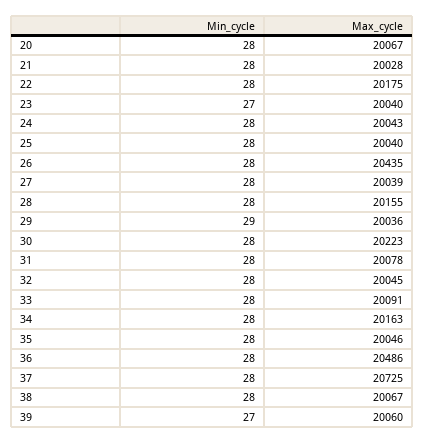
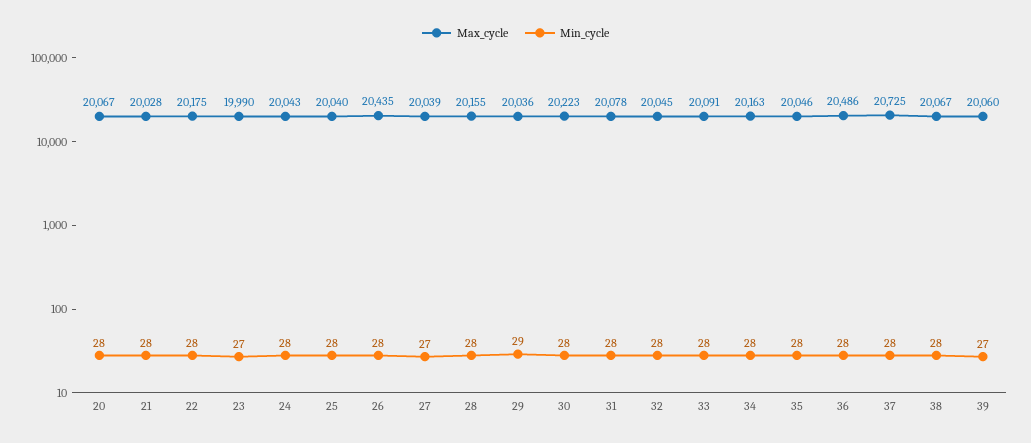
  {
    "Min_cycle": {
      "20": 28,
      "21": 28,
      "22": 28,
      "23": 27,
      "24": 28,
      "25": 28,
      "26": 28,
-     "27": 28,
+     "27": 27,
      "28": 28,
      "29": 29,
      "30": 28,
      "31": 28,
      "32": 28,
      "33": 28,
      "34": 28,
      "35": 28,
      "36": 28,
      "37": 28,
      "38": 28,
      "39": 27
    },
    "Max_cycle": {
      "20": 20067,
      "21": 20028,
      "22": 20175,
-     "23": 20040,
+     "23": 19990,
      "24": 20043,
      "25": 20040,
      "26": 20435,
      "27": 20039,
      "28": 20155,
      "29": 20036,
      "30": 20223,
      "31": 20078,
      "32": 20045,
      "33": 20091,
      "34": 20163,
      "35": 20046,
      "36": 20486,
      "37": 20725,
      "38": 20067,
      "39": 20060
    }
  }

